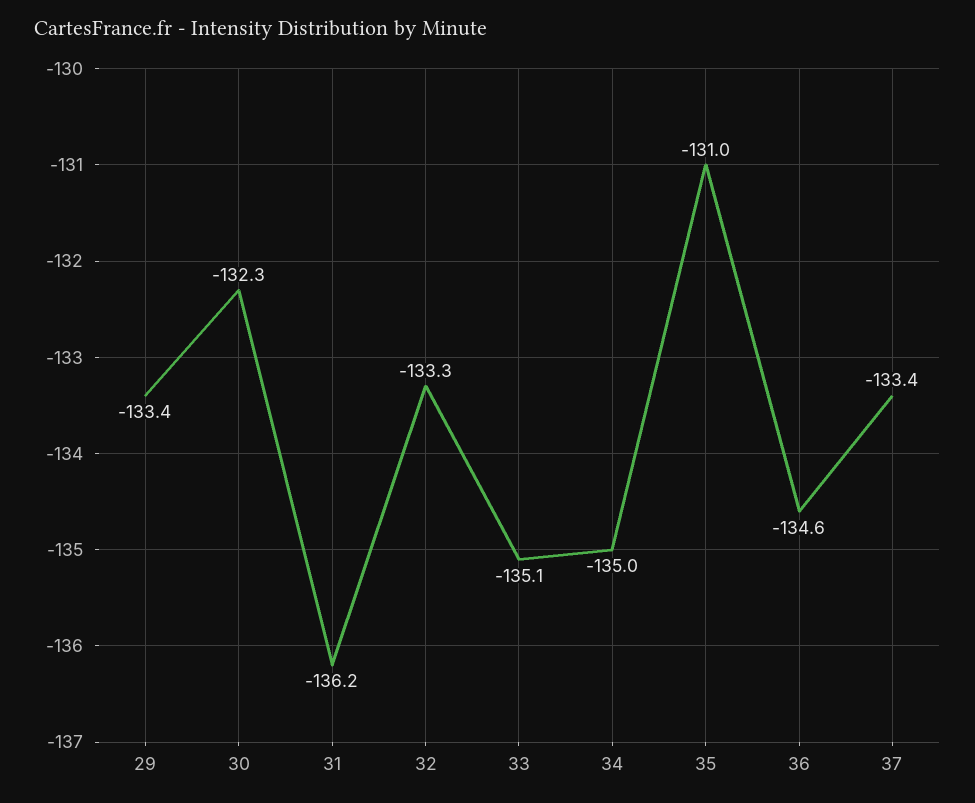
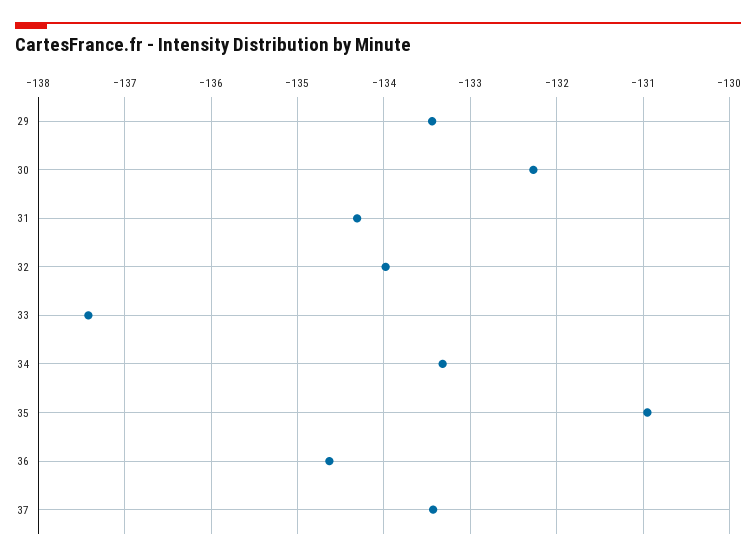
  {
    "29": -133.4,
    "30": -132.3,
-   "31": -136.2,
+   "31": -134.3,
-   "32": -133.3,
+   "32": -134,
-   "33": -135.1,
+   "33": -137.4,
-   "34": -135,
+   "34": -133.3,
    "35": -131,
    "36": -134.6,
    "37": -133.4
  }

